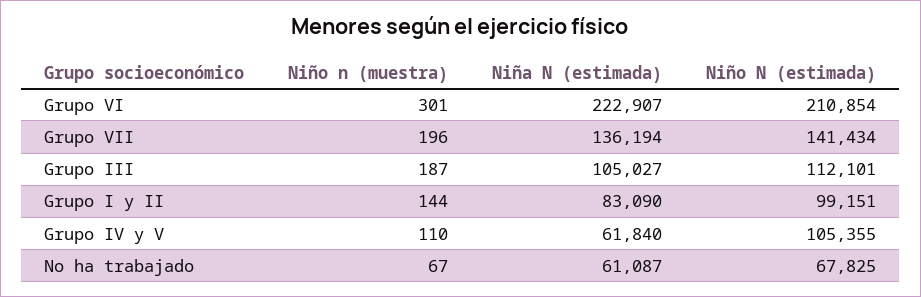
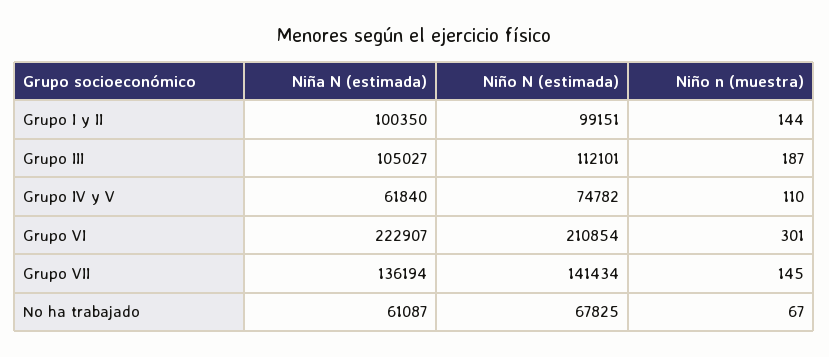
  {
    "Niño n (muestra)": {
      "Grupo VI": 301,
-     "Grupo VII": 196,
+     "Grupo VII": 145,
      "Grupo III": 187,
      "Grupo I y II": 144,
      "Grupo IV y V": 110,
      "No ha trabajado": 67
    },
    "Niña N (estimada)": {
      "Grupo VI": 222907,
      "Grupo VII": 136194,
      "Grupo III": 105027,
-     "Grupo I y II": 83090,
+     "Grupo I y II": 100350,
      "Grupo IV y V": 61840,
      "No ha trabajado": 61087
    },
    "Niño N (estimada)": {
      "Grupo VI": 210854,
      "Grupo VII": 141434,
      "Grupo III": 112101,
      "Grupo I y II": 99151,
-     "Grupo IV y V": 105355,
+     "Grupo IV y V": 74782,
      "No ha trabajado": 67825
    }
  }

